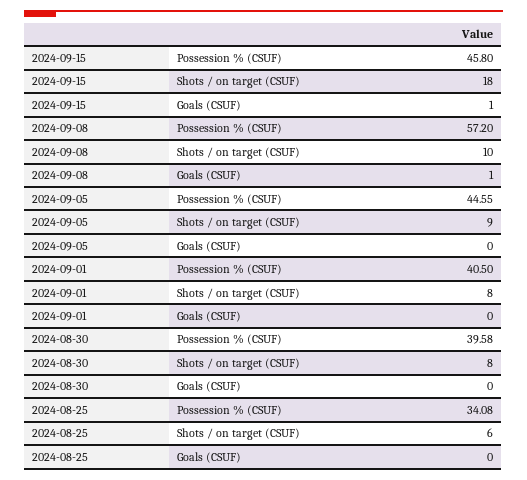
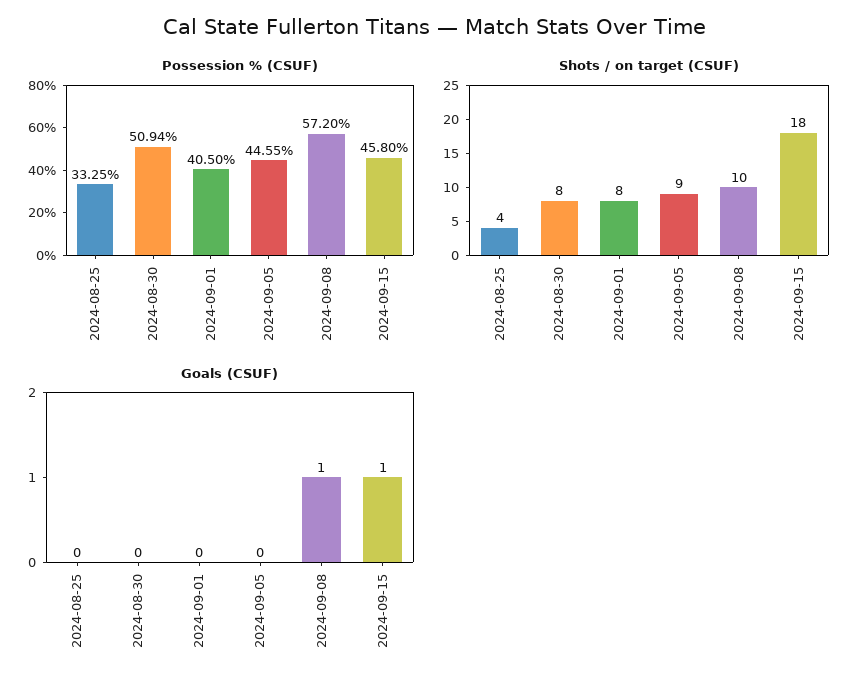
  {
    "Possession % (CSUF)": {
      "2024-09-15": 45.8,
      "2024-09-08": 57.2,
      "2024-09-05": 44.55,
      "2024-09-01": 40.5,
-     "2024-08-30": 39.58,
+     "2024-08-30": 50.94,
-     "2024-08-25": 34.08
+     "2024-08-25": 33.25
    },
    "Shots / on target (CSUF)": {
      "2024-09-15": 18,
      "2024-09-08": 10,
      "2024-09-05": 9,
      "2024-09-01": 8,
      "2024-08-30": 8,
-     "2024-08-25": 6
+     "2024-08-25": 4
    },
    "Goals (CSUF)": {
      "2024-09-15": 1,
      "2024-09-08": 1,
      "2024-09-05": 0,
      "2024-09-01": 0,
      "2024-08-30": 0,
      "2024-08-25": 0
    }
  }

